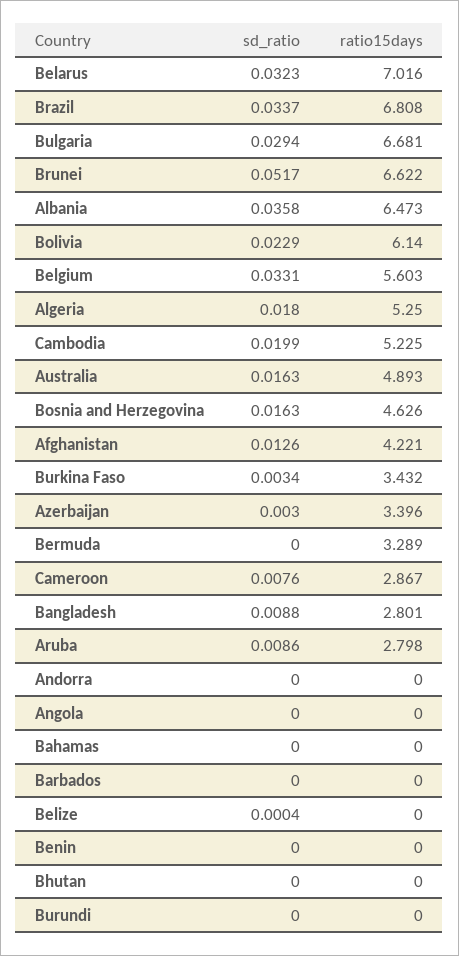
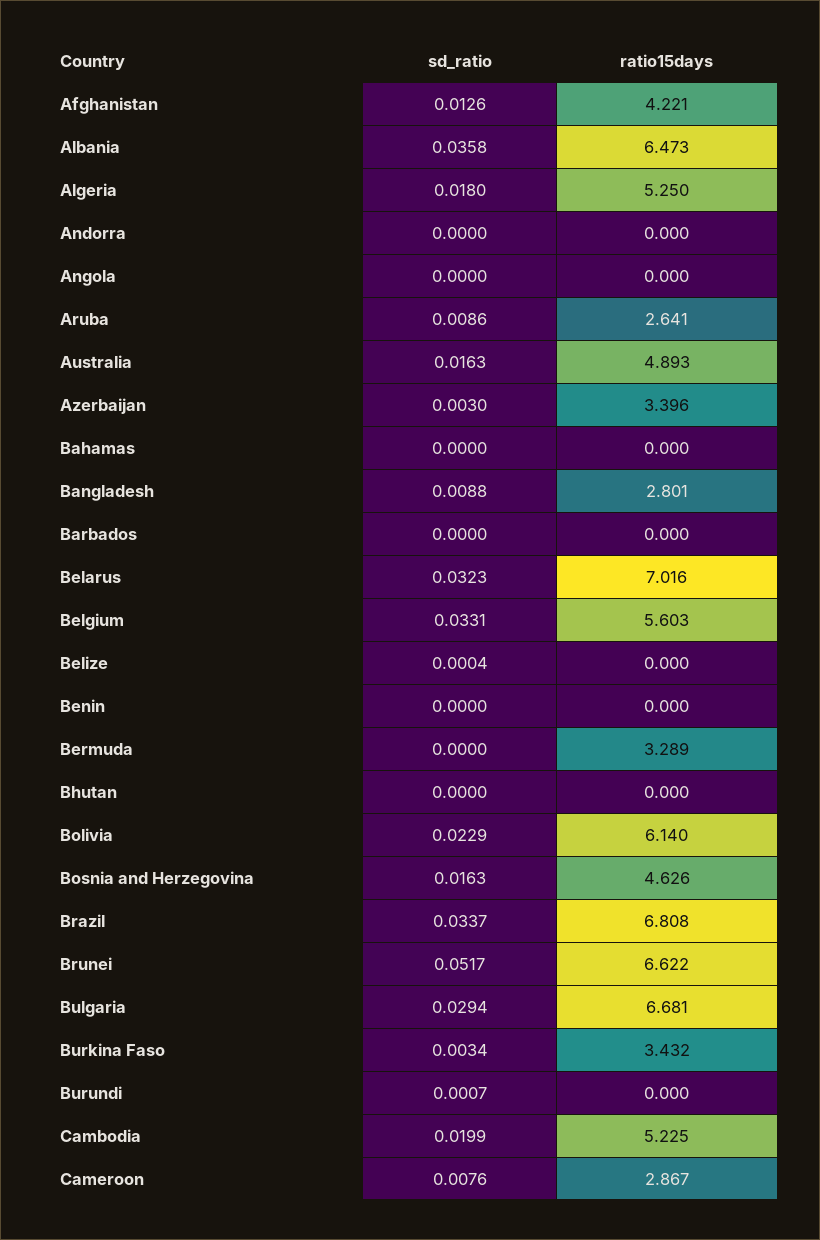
  {
    "sd_ratio": {
      "Belarus": 0.0323,
      "Brazil": 0.0337,
      "Bulgaria": 0.0294,
      "Brunei": 0.0517,
      "Albania": 0.0358,
      "Bolivia": 0.0229,
      "Belgium": 0.0331,
      "Algeria": 0.018,
      "Cambodia": 0.0199,
      "Australia": 0.0163,
      "Bosnia and Herzegovina": 0.0163,
      "Afghanistan": 0.0126,
      "Burkina Faso": 0.0034,
      "Azerbaijan": 0.003,
      "Bermuda": 0,
      "Cameroon": 0.0076,
      "Bangladesh": 0.0088,
      "Aruba": 0.0086,
      "Andorra": 0,
      "Angola": 0,
      "Bahamas": 0,
      "Barbados": 0,
      "Belize": 0.0004,
      "Benin": 0,
      "Bhutan": 0,
-     "Burundi": 0
+     "Burundi": 0.0007
    },
    "ratio15days": {
      "Belarus": 7.016,
      "Brazil": 6.808,
      "Bulgaria": 6.681,
      "Brunei": 6.622,
      "Albania": 6.473,
      "Bolivia": 6.14,
      "Belgium": 5.603,
      "Algeria": 5.25,
      "Cambodia": 5.225,
      "Australia": 4.893,
      "Bosnia and Herzegovina": 4.626,
      "Afghanistan": 4.221,
      "Burkina Faso": 3.432,
      "Azerbaijan": 3.396,
      "Bermuda": 3.289,
      "Cameroon": 2.867,
      "Bangladesh": 2.801,
-     "Aruba": 2.798,
+     "Aruba": 2.641,
      "Andorra": 0,
      "Angola": 0,
      "Bahamas": 0,
      "Barbados": 0,
      "Belize": 0,
      "Benin": 0,
      "Bhutan": 0,
      "Burundi": 0
    }
  }

